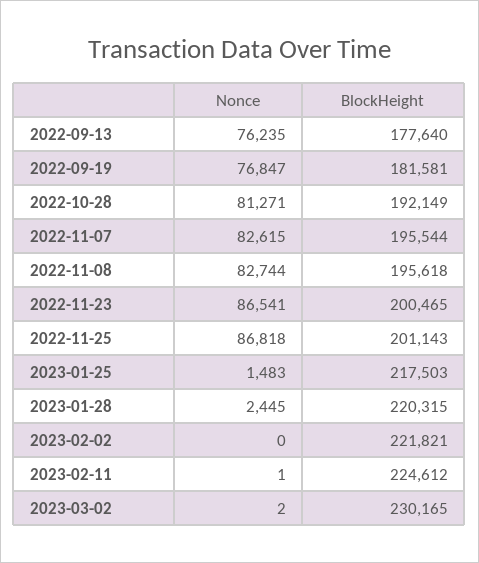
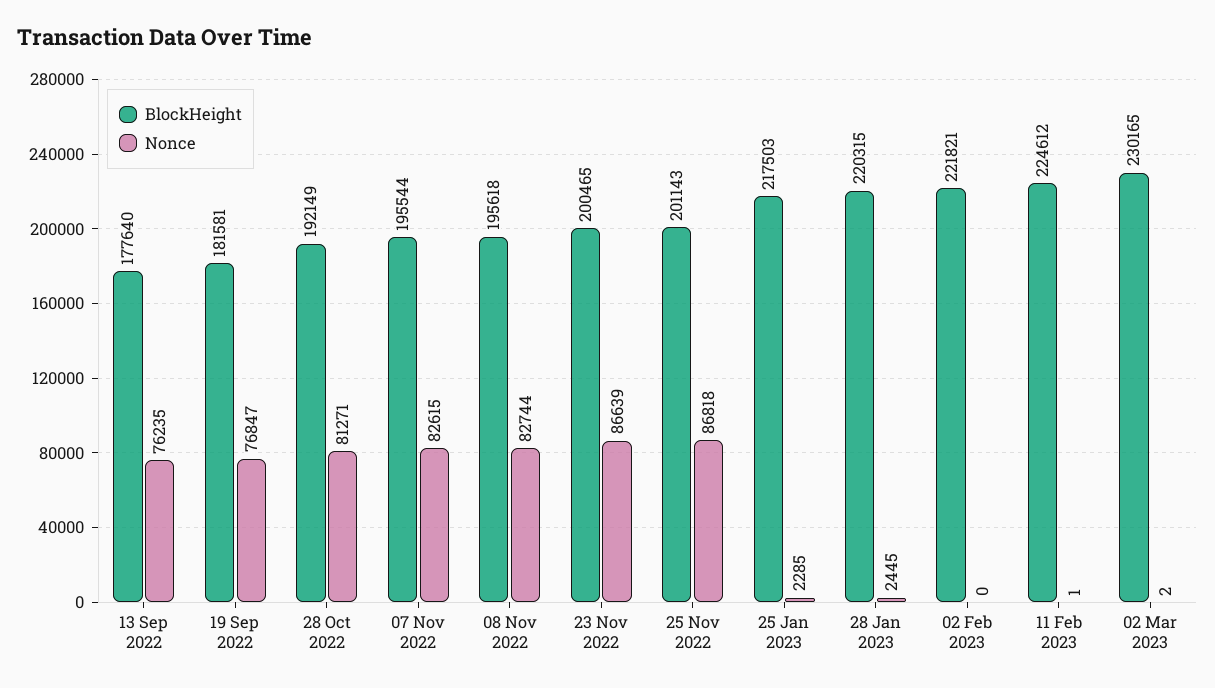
  {
    "Nonce": {
      "2022-09-13": 76235,
      "2022-09-19": 76847,
      "2022-10-28": 81271,
      "2022-11-07": 82615,
      "2022-11-08": 82744,
-     "2022-11-23": 86541,
+     "2022-11-23": 86639,
      "2022-11-25": 86818,
-     "2023-01-25": 1483,
+     "2023-01-25": 2285,
      "2023-01-28": 2445,
      "2023-02-02": 0,
      "2023-02-11": 1,
      "2023-03-02": 2
    },
    "BlockHeight": {
      "2022-09-13": 177640,
      "2022-09-19": 181581,
      "2022-10-28": 192149,
      "2022-11-07": 195544,
      "2022-11-08": 195618,
      "2022-11-23": 200465,
      "2022-11-25": 201143,
      "2023-01-25": 217503,
      "2023-01-28": 220315,
      "2023-02-02": 221821,
      "2023-02-11": 224612,
      "2023-03-02": 230165
    }
  }

